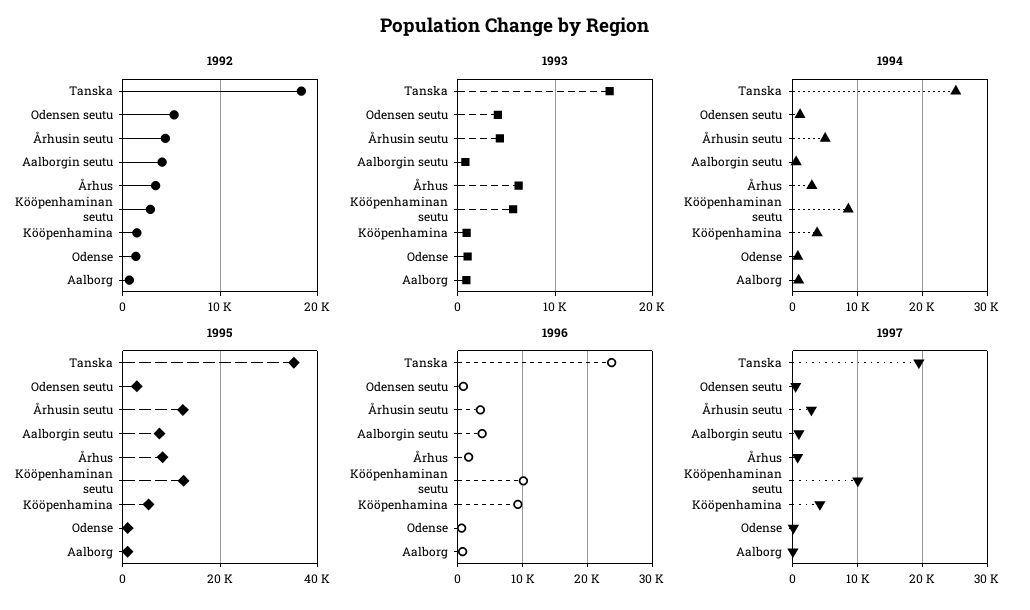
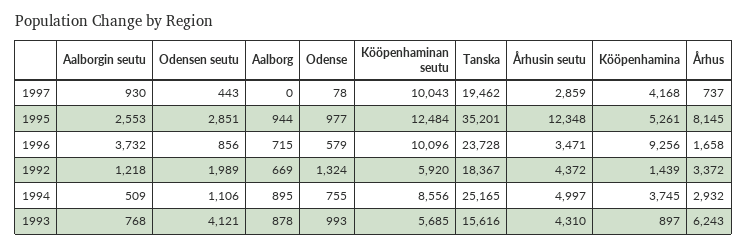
  {
    "1992": {
      "Tanska": 18367,
-     "Odensen seutu": 5000,
+     "Odensen seutu": 1989,
      "Århusin seutu": 4372,
-     "Aalborgin seutu": 4000,
+     "Aalborgin seutu": 1218,
      "Århus": 3372,
-     "Kööpenhaminan seutu": 3000,
+     "Kööpenhaminan seutu": 5920,
      "Kööpenhamina": 1439,
      "Odense": 1324,
      "Aalborg": 669
    },
    "1993": {
      "Tanska": 15616,
      "Odensen seutu": 4121,
      "Århusin seutu": 4310,
      "Aalborgin seutu": 768,
      "Århus": 6243,
      "Kööpenhaminan seutu": 5685,
      "Kööpenhamina": 897,
      "Odense": 993,
      "Aalborg": 878
    },
    "1994": {
      "Tanska": 25165,
      "Odensen seutu": 1106,
      "Århusin seutu": 4997,
      "Aalborgin seutu": 509,
      "Århus": 2932,
      "Kööpenhaminan seutu": 8556,
      "Kööpenhamina": 3745,
      "Odense": 755,
      "Aalborg": 895
    },
    "1995": {
      "Tanska": 35201,
      "Odensen seutu": 2851,
      "Århusin seutu": 12348,
-     "Aalborgin seutu": 8000,
+     "Aalborgin seutu": 2553,
      "Århus": 8145,
      "Kööpenhaminan seutu": 12484,
      "Kööpenhamina": 5261,
      "Odense": 977,
      "Aalborg": 944
    },
    "1996": {
      "Tanska": 23728,
      "Odensen seutu": 856,
      "Århusin seutu": 3471,
      "Aalborgin seutu": 3732,
      "Århus": 1658,
      "Kööpenhaminan seutu": 10096,
      "Kööpenhamina": 9256,
      "Odense": 579,
      "Aalborg": 715
    },
    "1997": {
      "Tanska": 19462,
      "Odensen seutu": 443,
      "Århusin seutu": 2859,
      "Aalborgin seutu": 930,
      "Århus": 737,
      "Kööpenhaminan seutu": 10043,
      "Kööpenhamina": 4168,
      "Odense": 78,
      "Aalborg": 0
    }
  }

